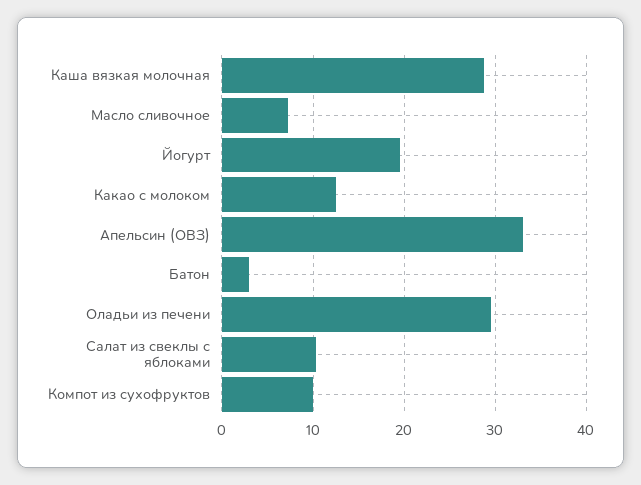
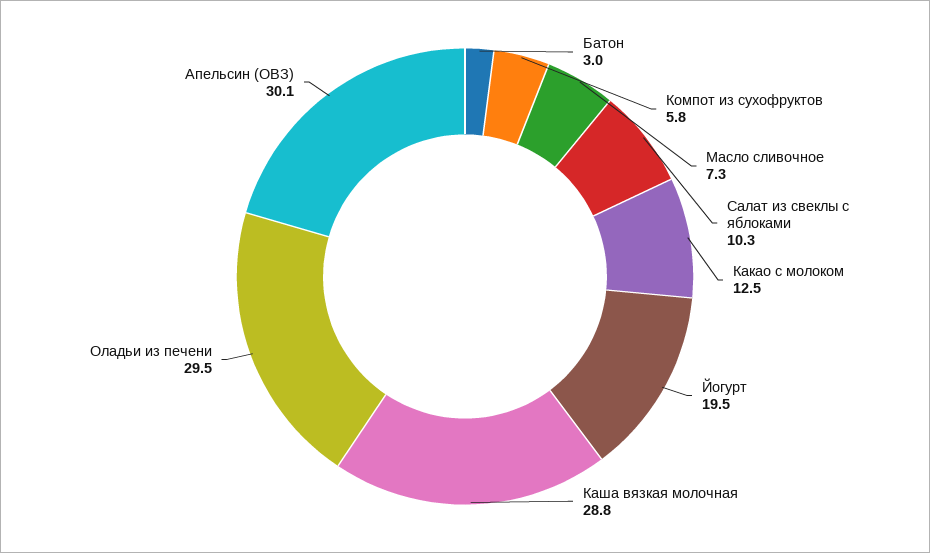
  {
    "Каша вязкая молочная": 28.8,
    "Масло сливочное": 7.3,
    "Йогурт": 19.5,
    "Какао с молоком": 12.5,
-   "Апельсин (ОВЗ)": 33,
+   "Апельсин (ОВЗ)": 30.1,
    "Батон": 3,
    "Оладьи из печени": 29.5,
    "Салат из свеклы с яблоками": 10.3,
-   "Компот из сухофруктов": 10
+   "Компот из сухофруктов": 5.8
  }

